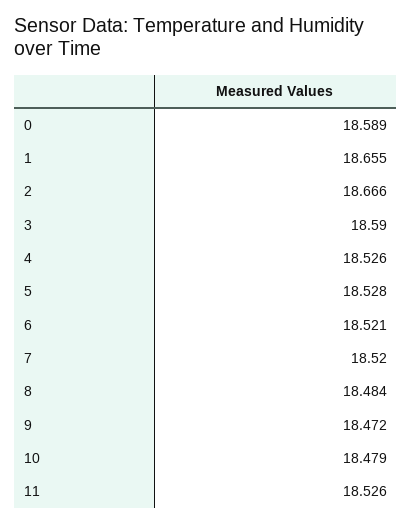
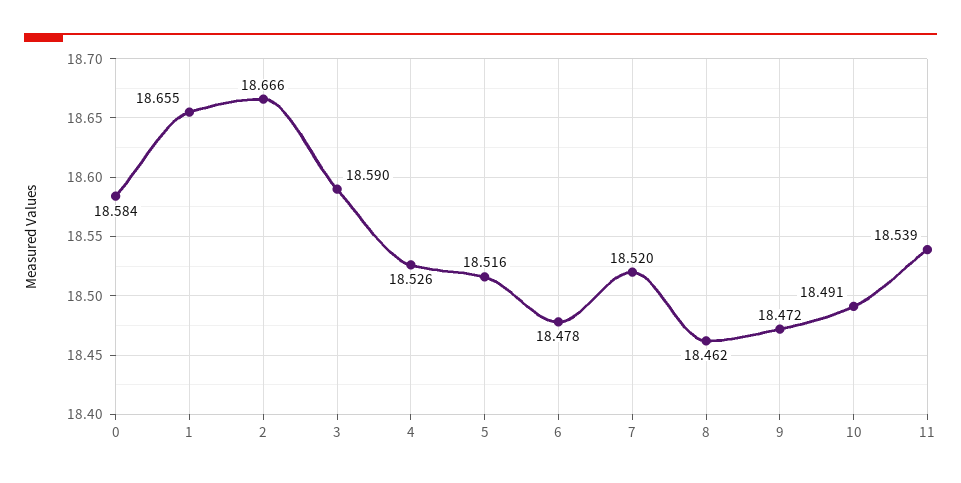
  {
-   "0": 18.589,
+   "0": 18.584,
    "1": 18.655,
    "2": 18.666,
    "3": 18.59,
    "4": 18.526,
-   "5": 18.528,
+   "5": 18.516,
-   "6": 18.521,
+   "6": 18.478,
    "7": 18.52,
-   "8": 18.484,
+   "8": 18.462,
    "9": 18.472,
-   "10": 18.479,
+   "10": 18.491,
-   "11": 18.526
+   "11": 18.539
  }

